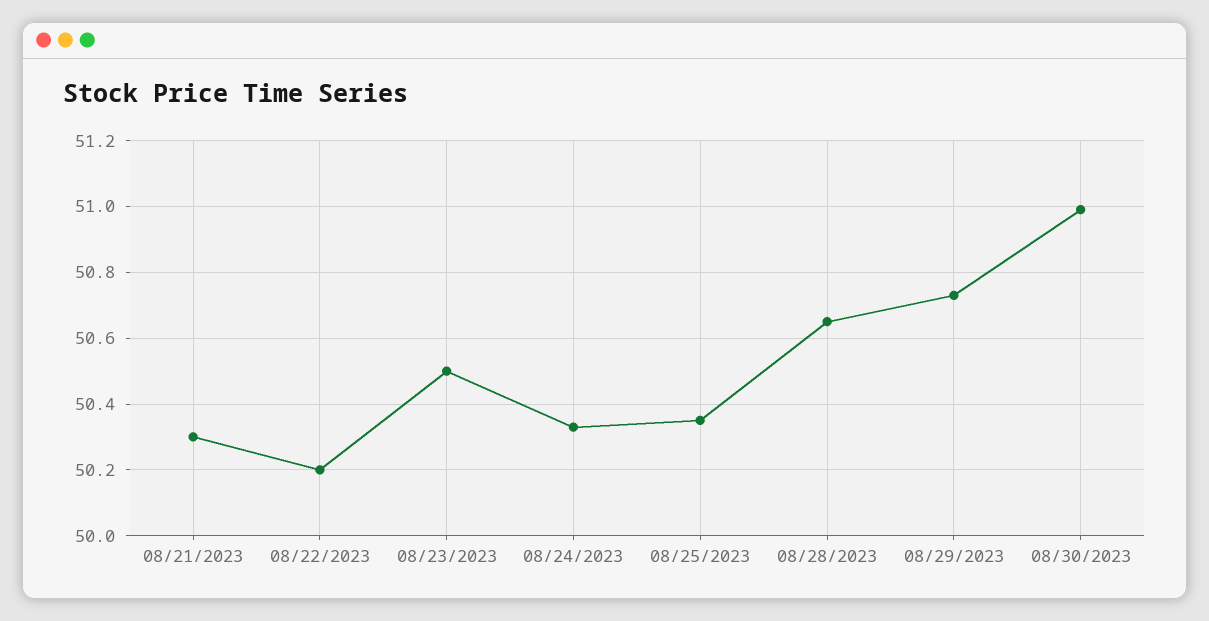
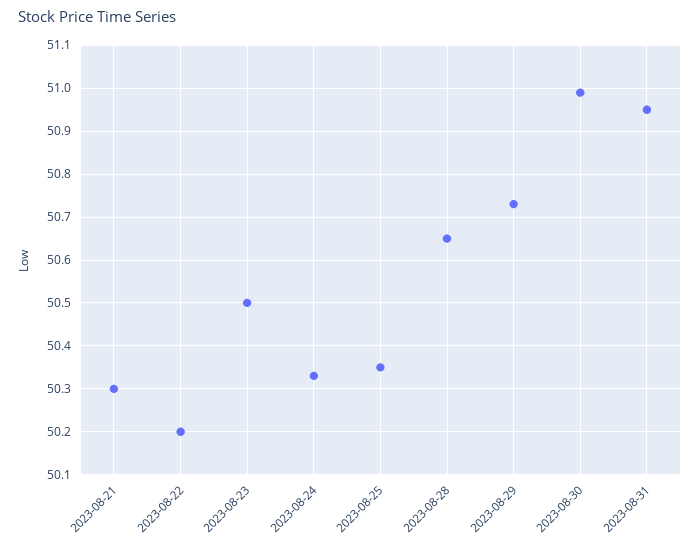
  {
    "08/21/2023": 50.3,
    "08/22/2023": 50.2,
    "08/23/2023": 50.5,
    "08/24/2023": 50.35,
    "08/25/2023": 50.35,
    "08/28/2023": 50.65,
    "08/29/2023": 50.75,
-   "08/30/2023": 51
+   "08/30/2023": 51,
+   "2023-08-31": 50.95
  }

